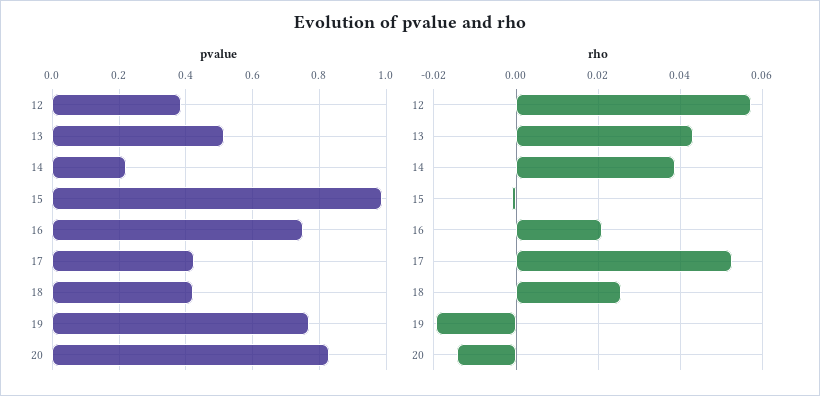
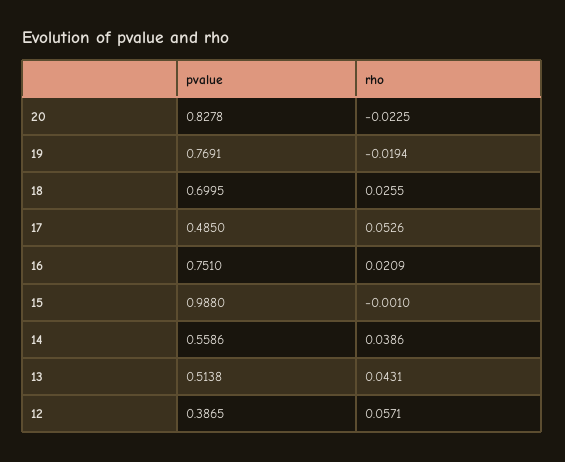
  {
    "pvalue": {
      "12": 0.3865,
      "13": 0.5138,
-     "14": 0.22,
+     "14": 0.5586,
      "15": 0.988,
      "16": 0.751,
-     "17": 0.42,
+     "17": 0.485,
-     "18": 0.42,
+     "18": 0.6995,
      "19": 0.7691,
      "20": 0.8278
    },
    "rho": {
      "12": 0.0571,
      "13": 0.0431,
      "14": 0.0386,
      "15": -0.001,
      "16": 0.0209,
      "17": 0.0526,
      "18": 0.0255,
      "19": -0.0194,
-     "20": -0.014
+     "20": -0.0225
    }
  }

